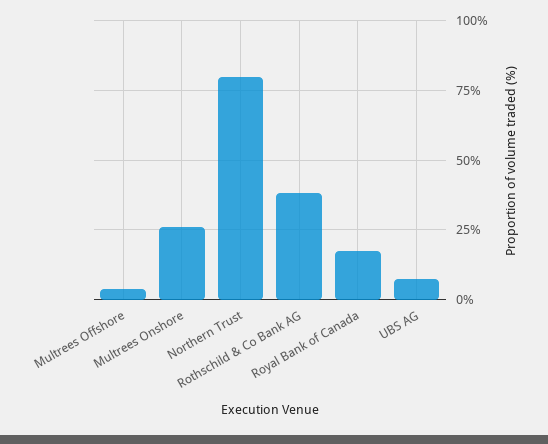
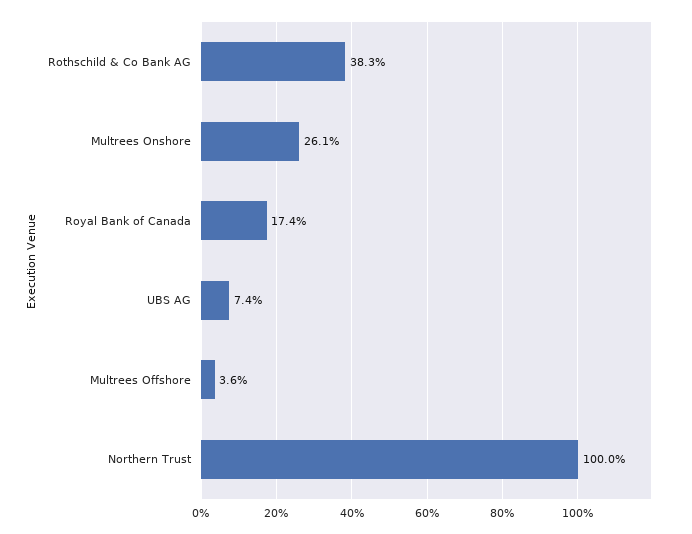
  {
    "Multrees Offshore": 3.6,
    "Multrees Onshore": 26.1,
-   "Northern Trust": 80,
+   "Northern Trust": 100,
    "Rothschild & Co Bank AG": 38.3,
    "Royal Bank of Canada": 17.4,
    "UBS AG": 7.4
  }

